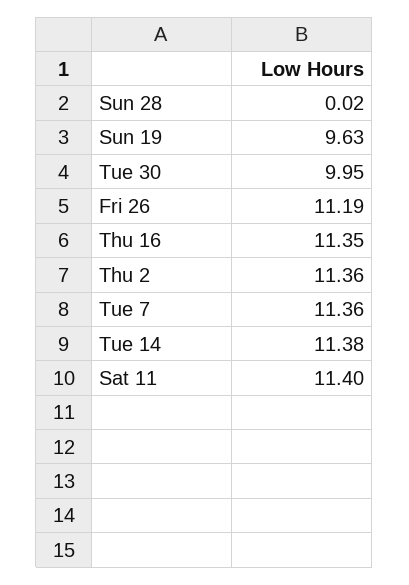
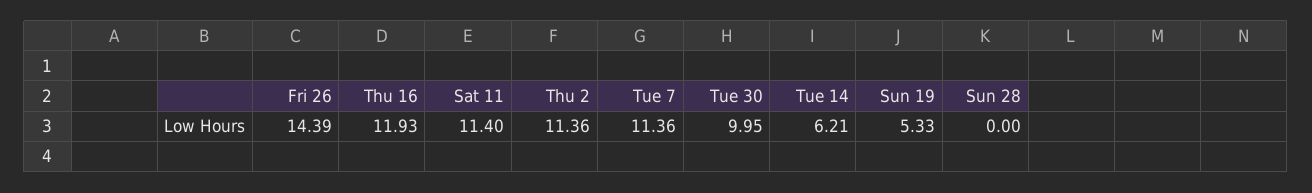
  {
-   "Sun 28": 0.02,
+   "Sun 28": 0,
-   "Sun 19": 9.63,
+   "Sun 19": 5.33,
    "Tue 30": 9.95,
-   "Fri 26": 11.19,
+   "Fri 26": 14.39,
-   "Thu 16": 11.35,
+   "Thu 16": 11.93,
    "Thu 2": 11.36,
    "Tue 7": 11.36,
-   "Tue 14": 11.38,
+   "Tue 14": 6.21,
    "Sat 11": 11.4
  }

